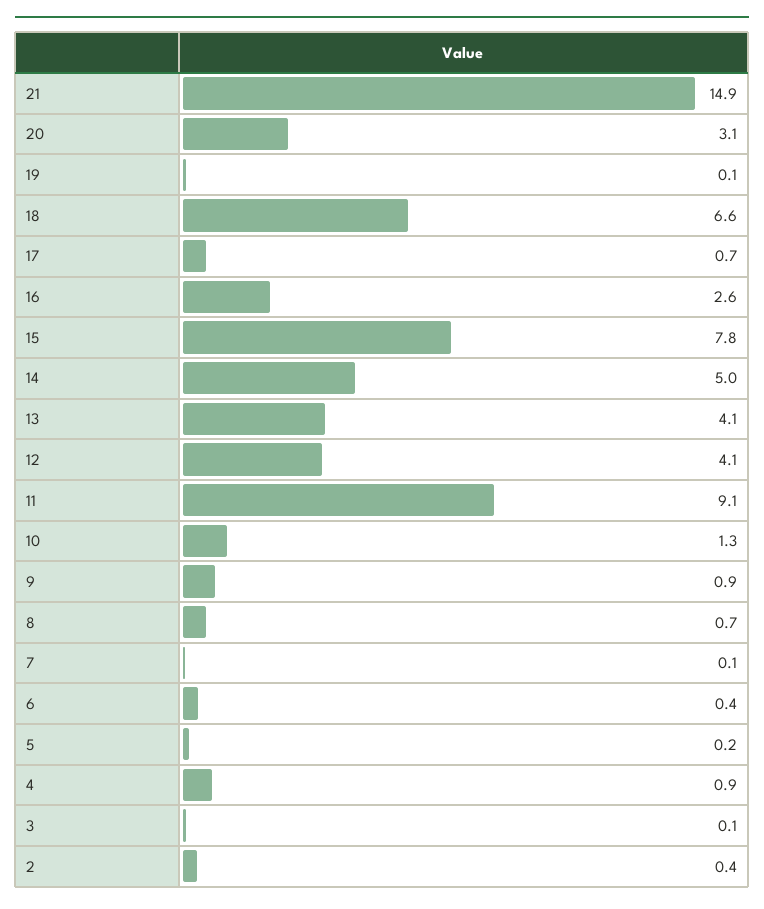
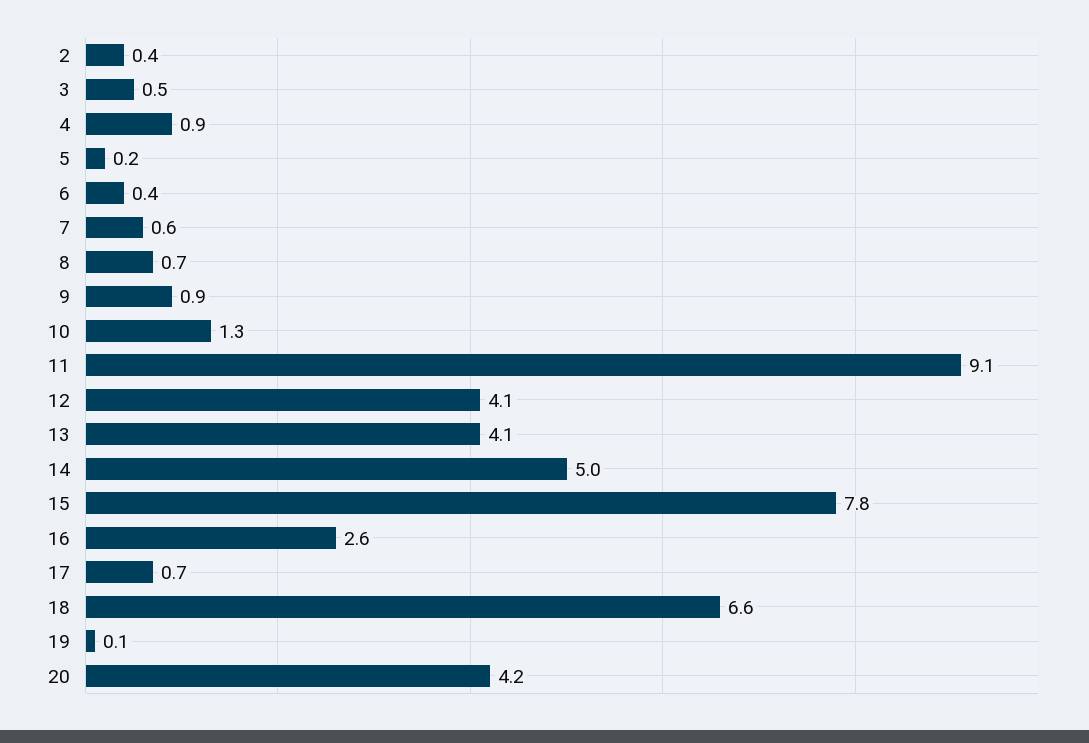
  {
-   "21": 14.9,
-   "20": 3.1,
+   "20": 4.2,
    "19": 0.1,
    "18": 6.6,
    "17": 0.7,
    "16": 2.6,
    "15": 7.8,
    "14": 5,
    "13": 4.1,
    "12": 4.1,
    "11": 9.1,
    "10": 1.3,
    "9": 0.9,
    "8": 0.7,
-   "7": 0.1,
+   "7": 0.6,
    "6": 0.4,
    "5": 0.2,
    "4": 0.9,
-   "3": 0.1,
+   "3": 0.5,
    "2": 0.4
  }

